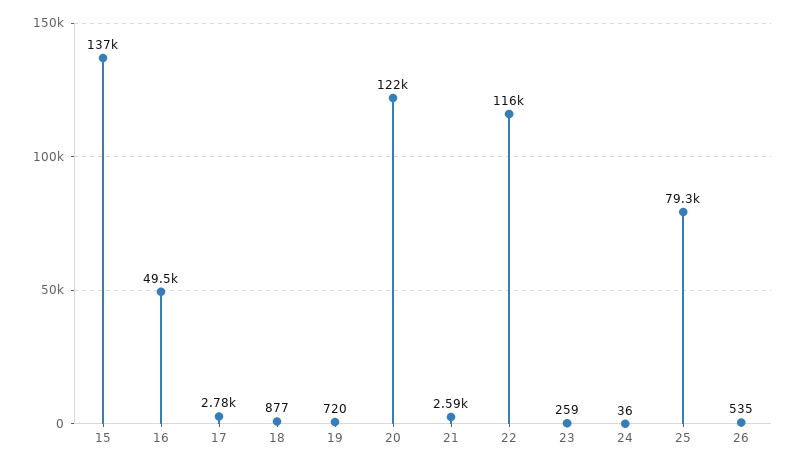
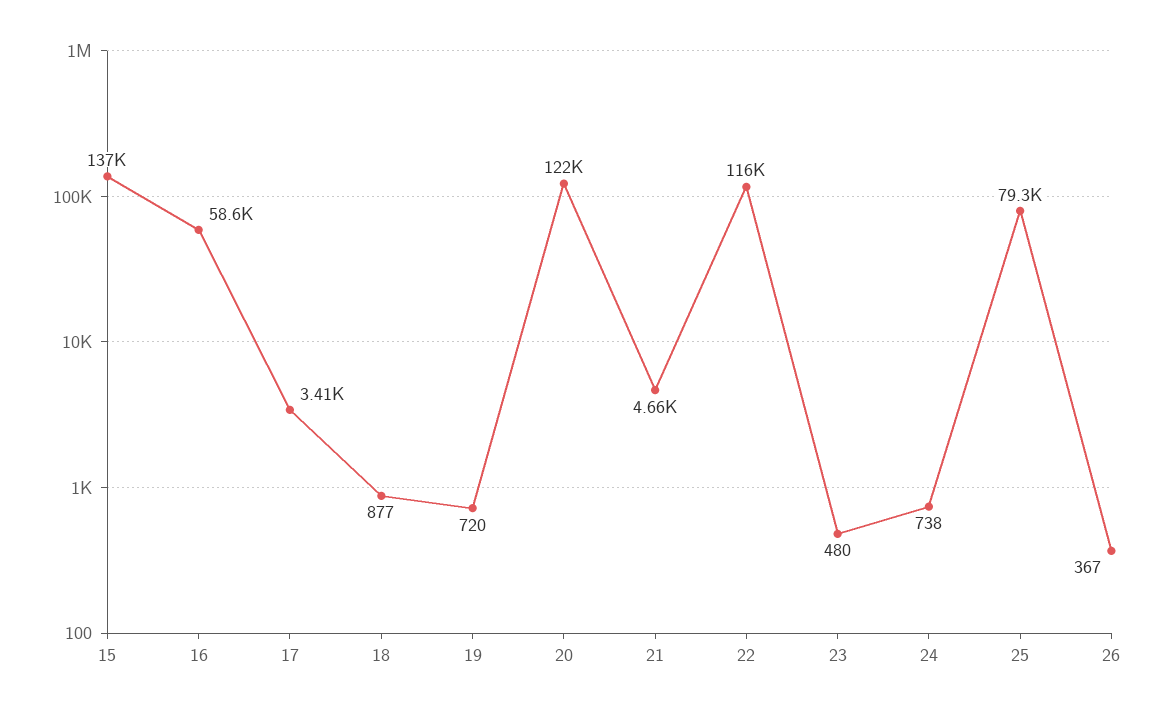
  {
    "15": 137000,
-   "16": 49500,
+   "16": 58600,
-   "17": 2780,
+   "17": 3410,
    "18": 877,
    "19": 720,
    "20": 122000,
-   "21": 2590,
+   "21": 4660,
    "22": 116000,
-   "23": 259,
+   "23": 480,
-   "24": 36,
+   "24": 738,
    "25": 79300,
-   "26": 535
+   "26": 367
  }

